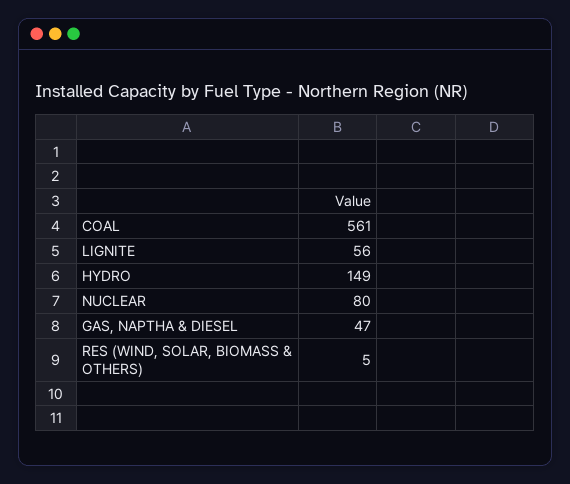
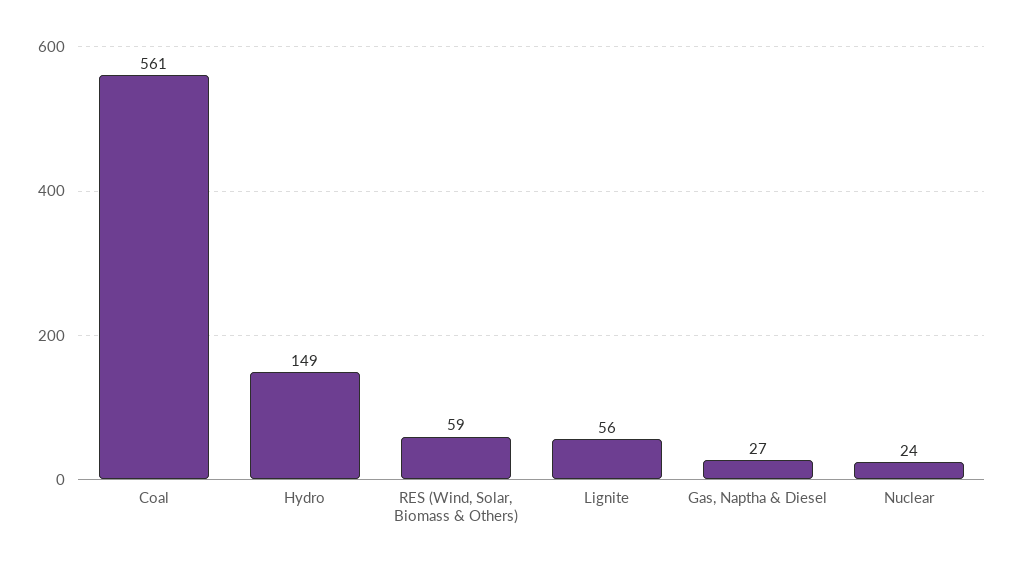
  {
    "COAL": 561,
    "LIGNITE": 56,
    "HYDRO": 149,
-   "NUCLEAR": 80,
+   "NUCLEAR": 24,
-   "GAS, NAPTHA & DIESEL": 47,
+   "GAS, NAPTHA & DIESEL": 27,
-   "RES (WIND, SOLAR, BIOMASS & OTHERS)": 5
+   "RES (WIND, SOLAR, BIOMASS & OTHERS)": 59
  }

